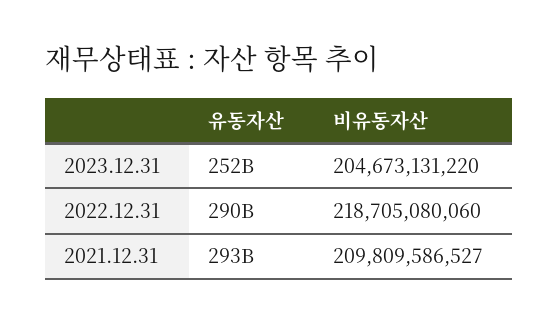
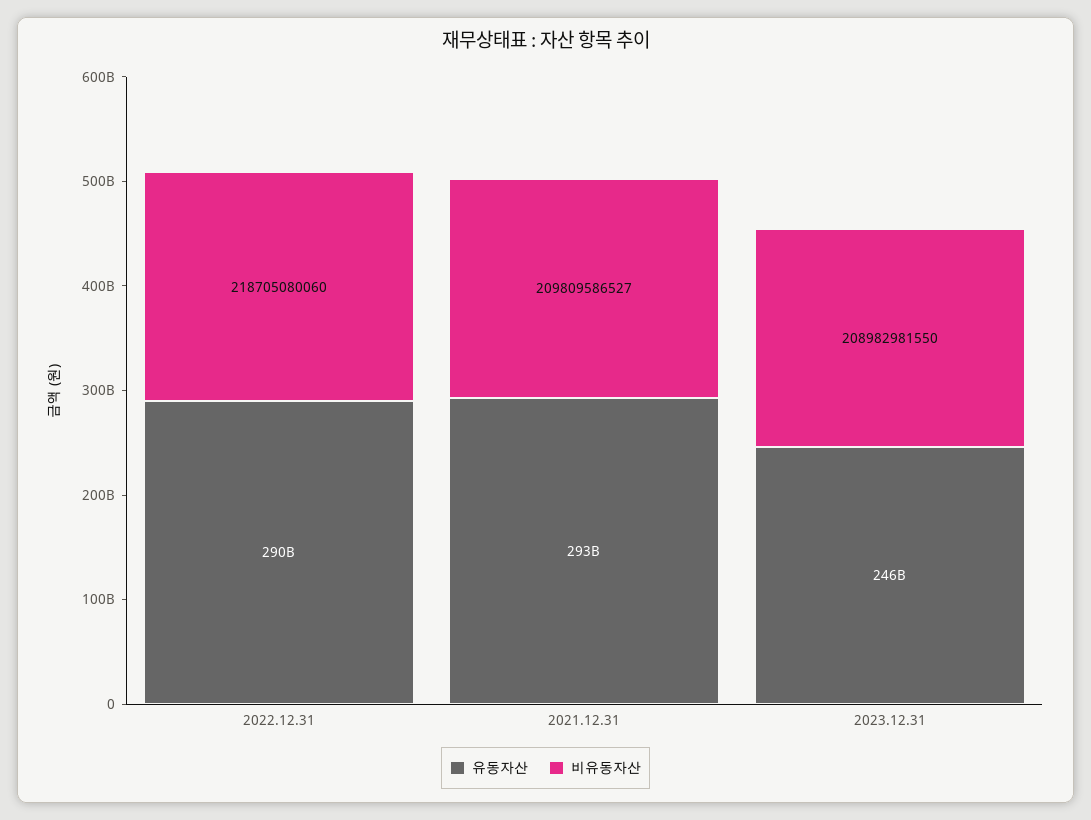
  {
    "유동자산": {
-     "2023.12.31": 252000000000,
+     "2023.12.31": 246000000000,
      "2022.12.31": 290000000000,
      "2021.12.31": 293000000000
    },
    "비유동자산": {
-     "2023.12.31": 204673131220,
+     "2023.12.31": 208982981550,
      "2022.12.31": 218705080060,
      "2021.12.31": 209809586527
    }
  }

